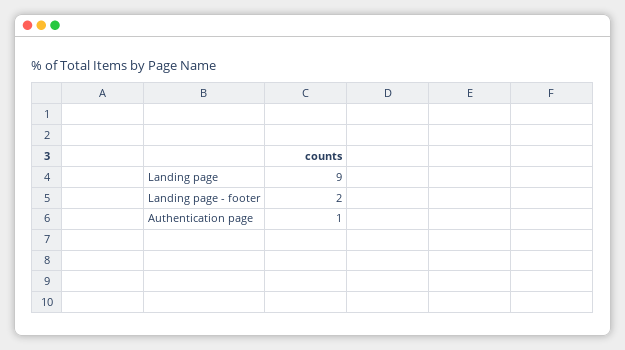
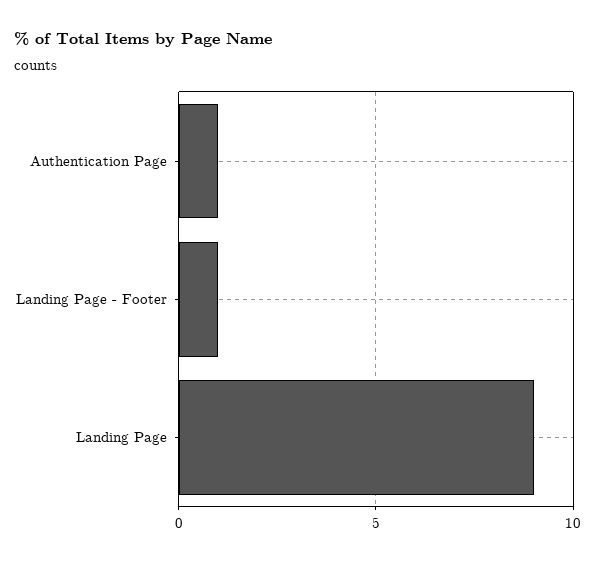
  {
    "Landing page": 9,
-   "Landing page - footer": 2,
+   "Landing page - footer": 1,
    "Authentication page": 1
  }

